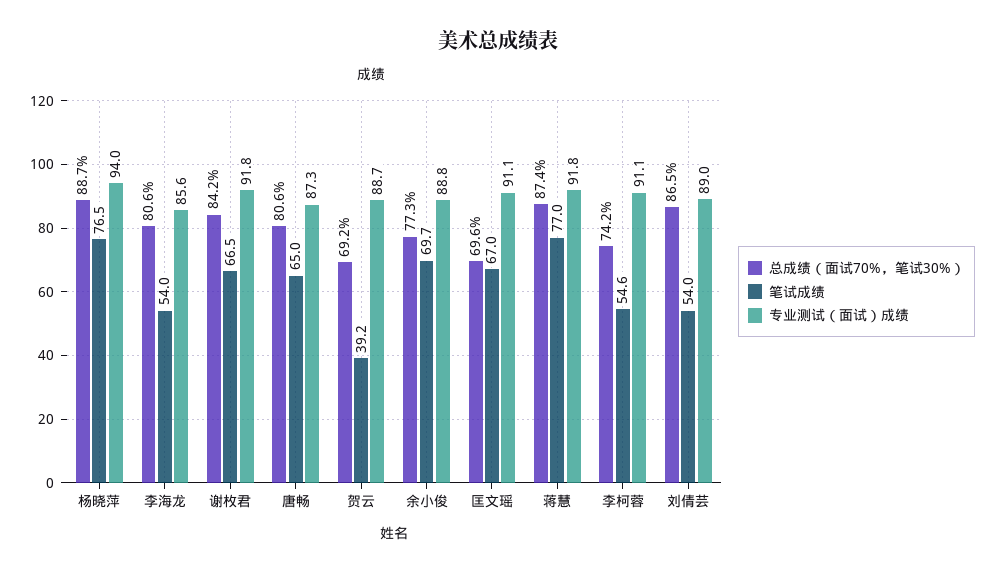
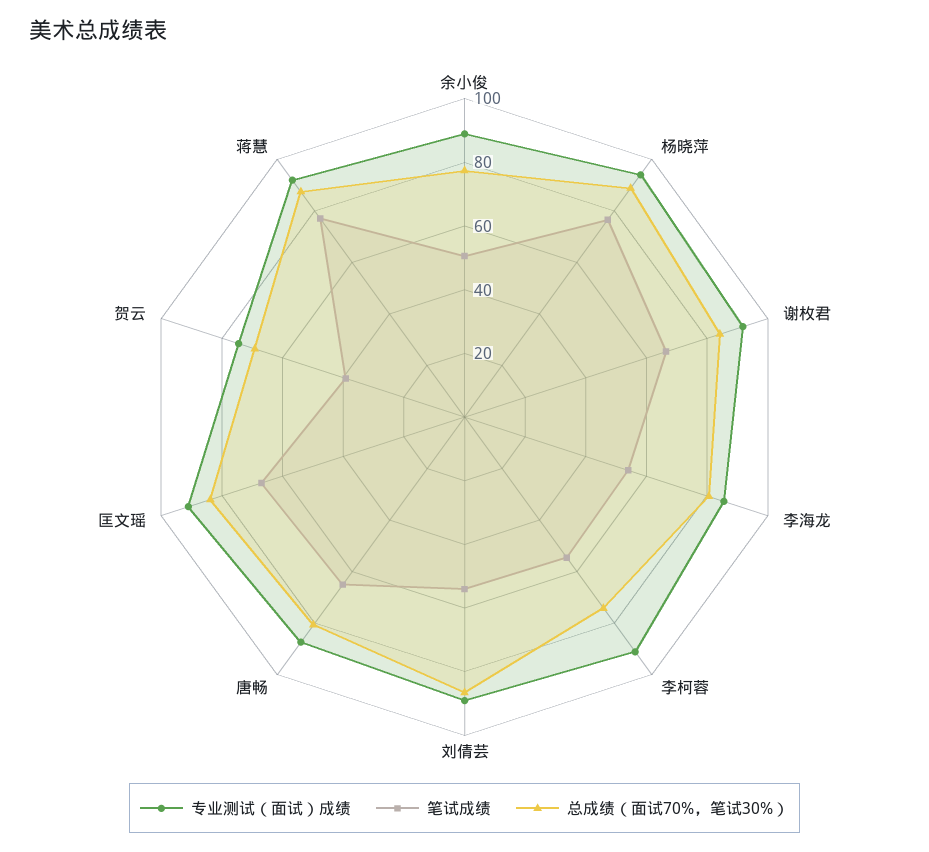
  {
    "总成绩（面试70%，笔试30%）": {
      "杨晓萍": 88.7,
      "李海龙": 80.6,
      "谢枚君": 84.2,
      "唐畅": 80.6,
      "贺云": 69.2,
      "余小俊": 77.3,
-     "匡文瑶": 69.6,
+     "匡文瑶": 85,
      "蒋慧": 87.4,
      "李柯蓉": 74.2,
      "刘倩芸": 86.5
    },
    "笔试成绩": {
      "杨晓萍": 76.5,
      "李海龙": 54,
      "谢枚君": 66.5,
      "唐畅": 65,
      "贺云": 39.2,
-     "余小俊": 69.7,
+     "余小俊": 50,
      "匡文瑶": 67,
      "蒋慧": 77,
      "李柯蓉": 54.6,
      "刘倩芸": 54
    },
    "专业测试（面试）成绩": {
      "杨晓萍": 94,
      "李海龙": 85.6,
      "谢枚君": 91.8,
      "唐畅": 87.3,
-     "贺云": 88.7,
+     "贺云": 75,
      "余小俊": 88.8,
      "匡文瑶": 91.1,
      "蒋慧": 91.8,
      "李柯蓉": 91.1,
      "刘倩芸": 89
    }
  }

